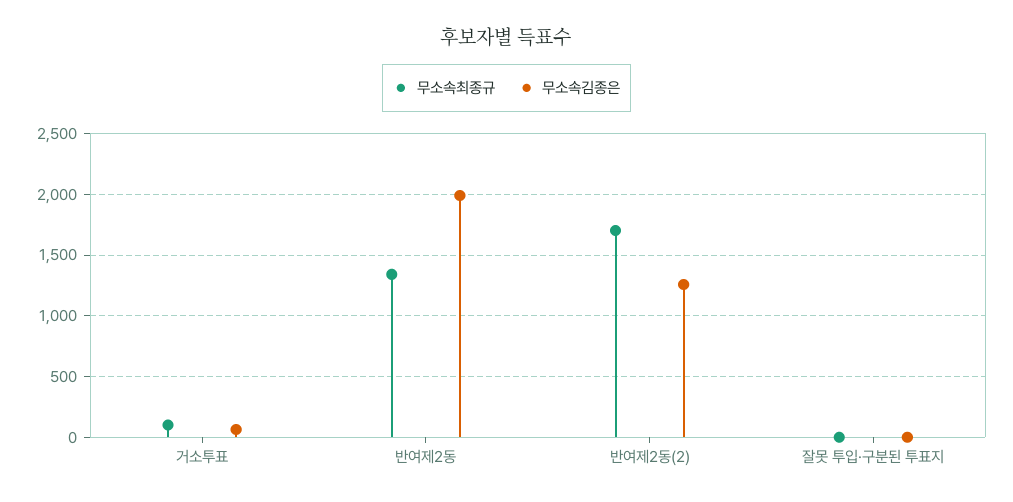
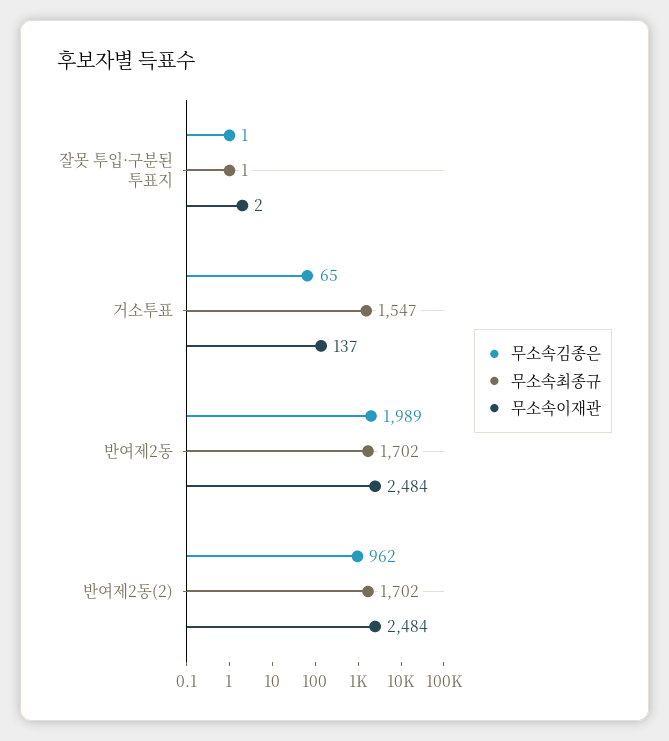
  {
    "무소속최종규": {
-     "거소투표": 100,
+     "거소투표": 1547,
-     "반여제2동": 1350,
+     "반여제2동": 1702,
      "반여제2동(2)": 1702,
      "잘못 투입·구분된 투표지": 1
    },
    "무소속김종은": {
      "거소투표": 65,
      "반여제2동": 1989,
-     "반여제2동(2)": 1250,
+     "반여제2동(2)": 962,
      "잘못 투입·구분된 투표지": 1
-   }
+   },
+   "무소속이재관": {
+     "잘못 투입·구분된 투표지": 2,
+     "거소투표": 137,
+     "반여제2동": 2484,
+     "반여제2동(2)": 2484
+   }
  }

